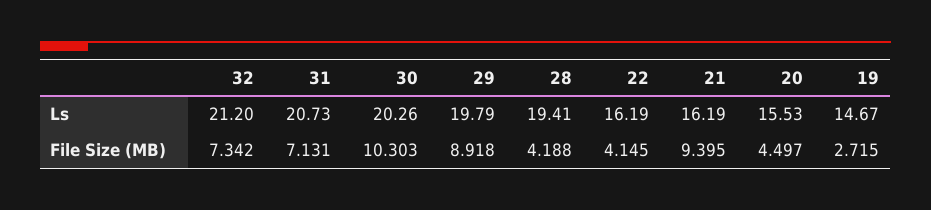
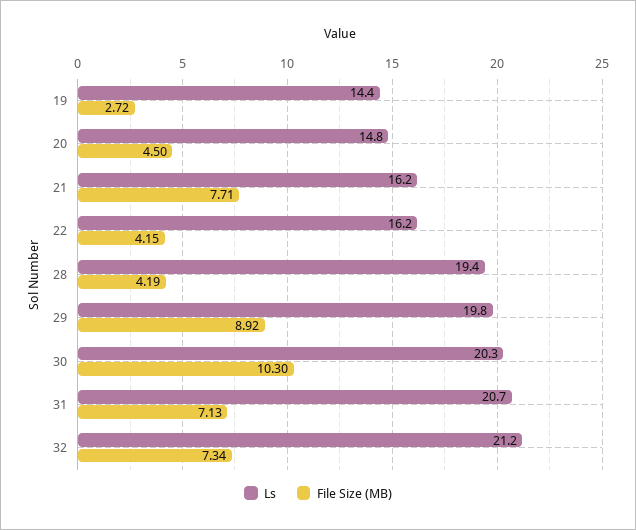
  {
    "Ls": {
      "32": 21.2,
      "31": 20.73,
      "30": 20.26,
      "29": 19.79,
      "28": 19.41,
      "22": 16.19,
      "21": 16.19,
-     "20": 15.53,
+     "20": 14.8,
-     "19": 14.67
+     "19": 14.4
    },
    "File Size (MB)": {
      "32": 7.342,
      "31": 7.131,
      "30": 10.303,
      "29": 8.918,
      "28": 4.188,
      "22": 4.145,
-     "21": 9.395,
+     "21": 7.71,
      "20": 4.497,
      "19": 2.715
    }
  }

